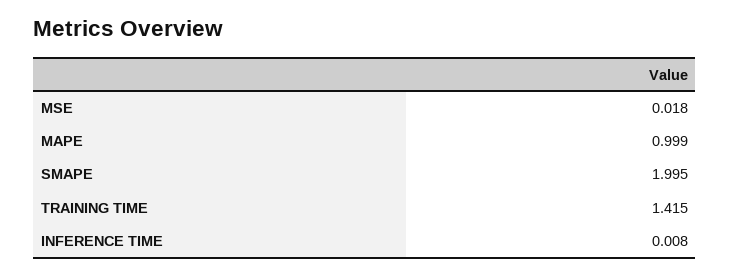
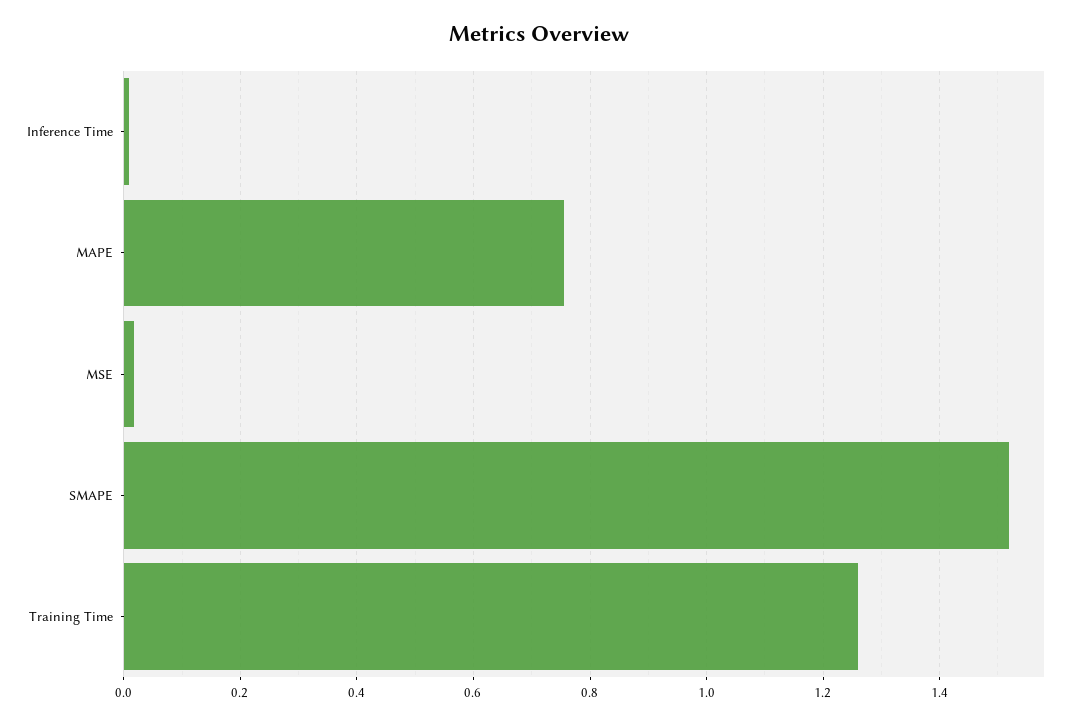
  {
    "MSE": 0.018,
-   "MAPE": 0.999,
+   "MAPE": 0.76,
-   "SMAPE": 1.995,
+   "SMAPE": 1.52,
-   "TRAINING TIME": 1.415,
+   "TRAINING TIME": 1.26,
    "INFERENCE TIME": 0.008
  }

